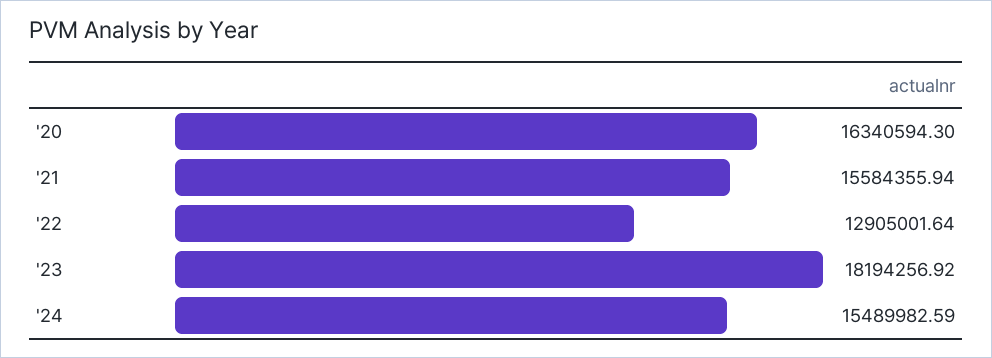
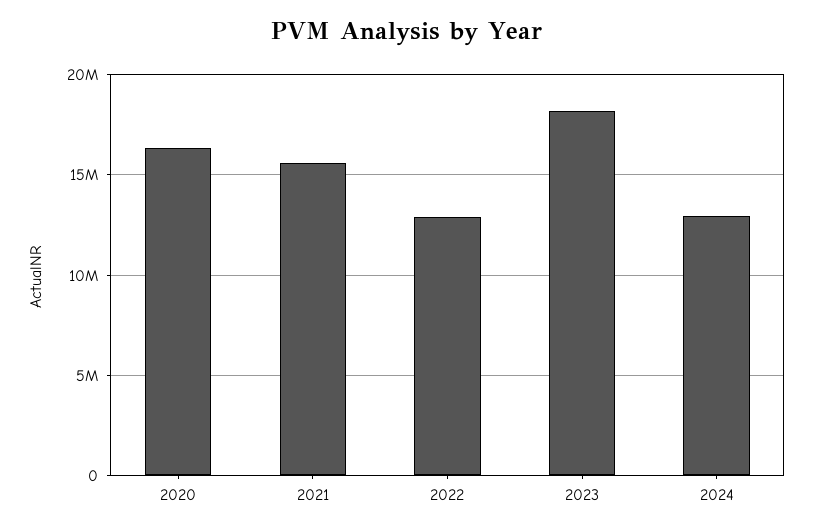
  {
    "'20": 16340594.3,
    "'21": 15584355.94,
    "'22": 12905001.64,
    "'23": 18194256.92,
-   "'24": 15489982.59
+   "'24": 13000000
  }

